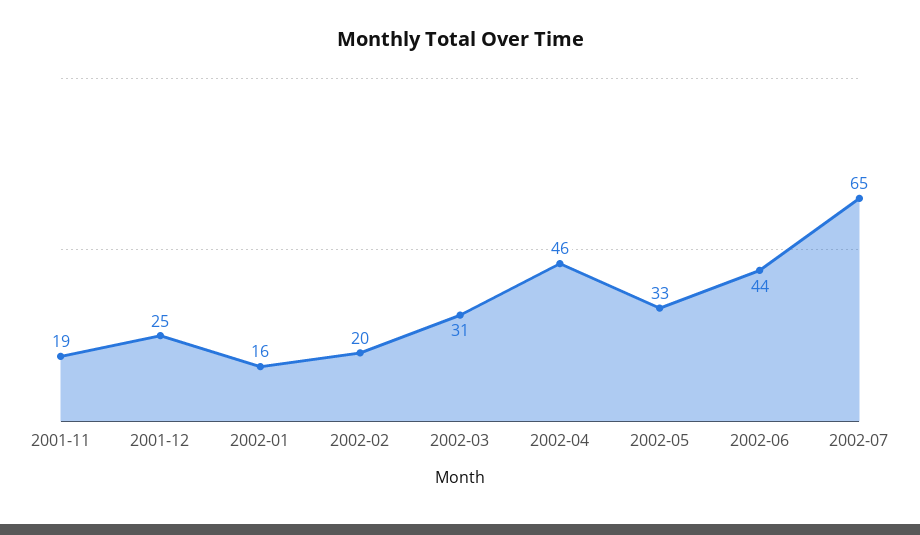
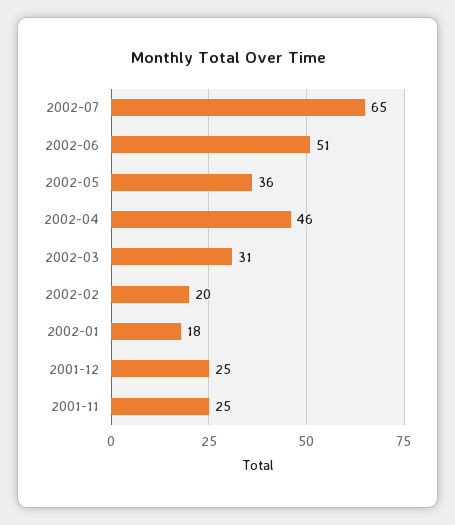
  {
-   "2001-11": 19,
+   "2001-11": 25,
    "2001-12": 25,
-   "2002-01": 16,
+   "2002-01": 18,
    "2002-02": 20,
    "2002-03": 31,
    "2002-04": 46,
-   "2002-05": 33,
+   "2002-05": 36,
-   "2002-06": 44,
+   "2002-06": 51,
    "2002-07": 65
  }

